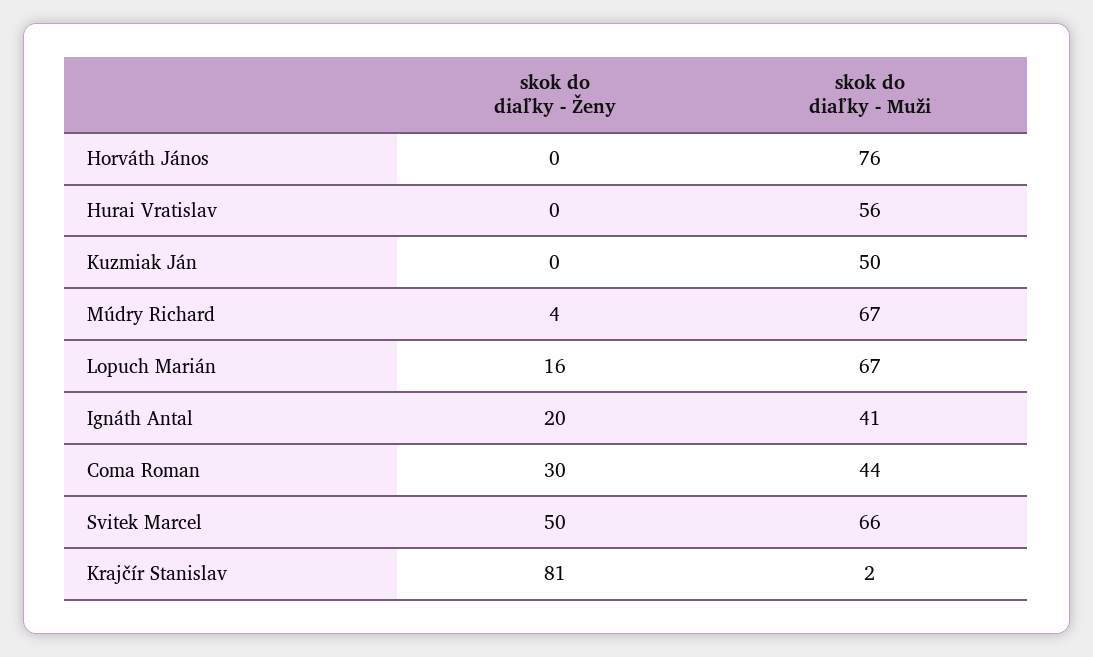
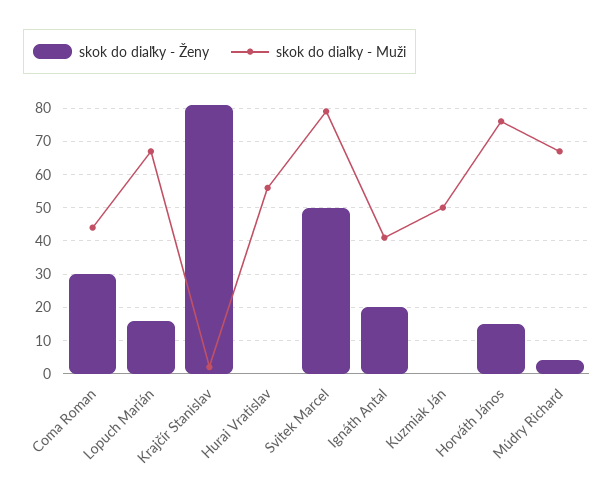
  {
    "skok do diaľky - Ženy": {
-     "Horváth János": 0,
+     "Horváth János": 15,
      "Hurai Vratislav": 0,
      "Kuzmiak Ján": 0,
      "Múdry Richard": 4,
      "Lopuch Marián": 16,
      "Ignáth Antal": 20,
      "Coma Roman": 30,
      "Svitek Marcel": 50,
      "Krajčír Stanislav": 81
    },
    "skok do diaľky - Muži": {
      "Horváth János": 76,
      "Hurai Vratislav": 56,
      "Kuzmiak Ján": 50,
      "Múdry Richard": 67,
      "Lopuch Marián": 67,
      "Ignáth Antal": 41,
      "Coma Roman": 44,
-     "Svitek Marcel": 66,
+     "Svitek Marcel": 80,
      "Krajčír Stanislav": 2
    }
  }

